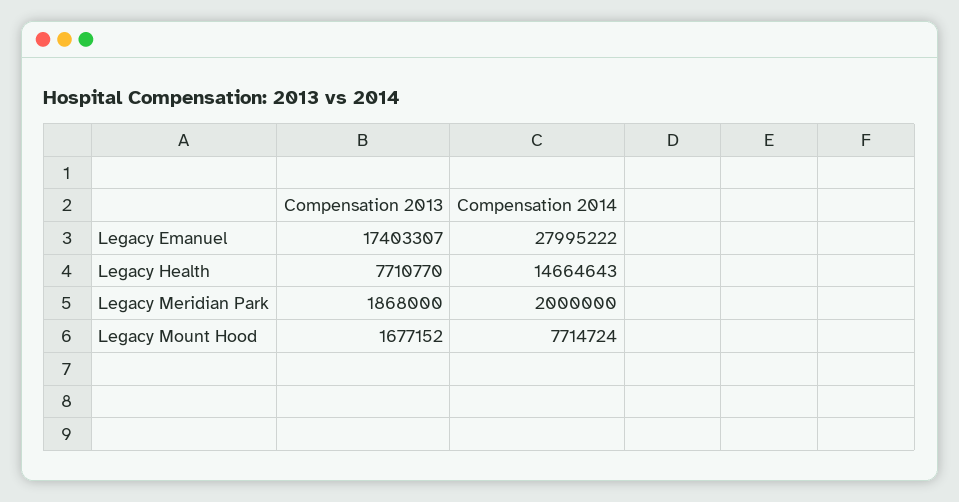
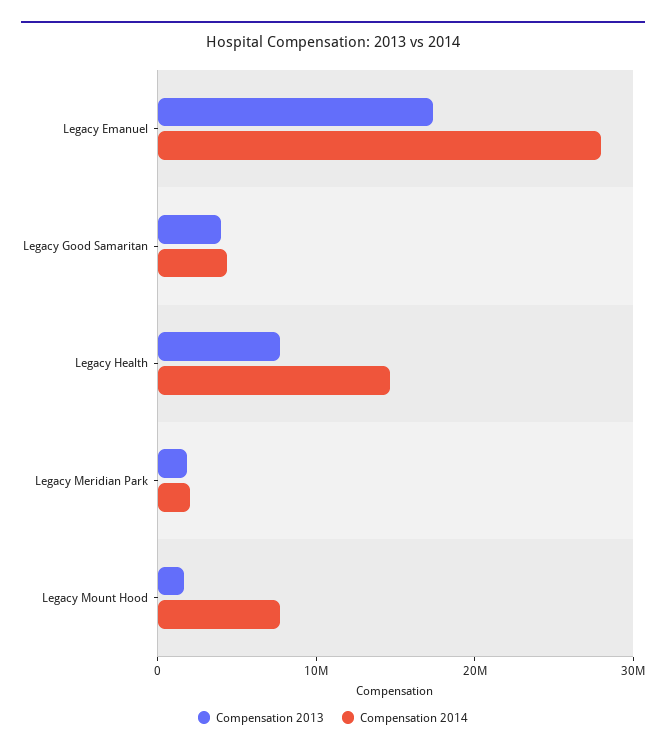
  {
    "Compensation 2013": {
      "Legacy Emanuel": 17403307,
      "Legacy Health": 7710770,
      "Legacy Meridian Park": 1868000,
-     "Legacy Mount Hood": 1677152
+     "Legacy Mount Hood": 1677152,
+     "Legacy Good Samaritan": 4000000
    },
    "Compensation 2014": {
      "Legacy Emanuel": 27995222,
      "Legacy Health": 14664643,
      "Legacy Meridian Park": 2000000,
-     "Legacy Mount Hood": 7714724
+     "Legacy Mount Hood": 7714724,
+     "Legacy Good Samaritan": 4000000
    }
  }

